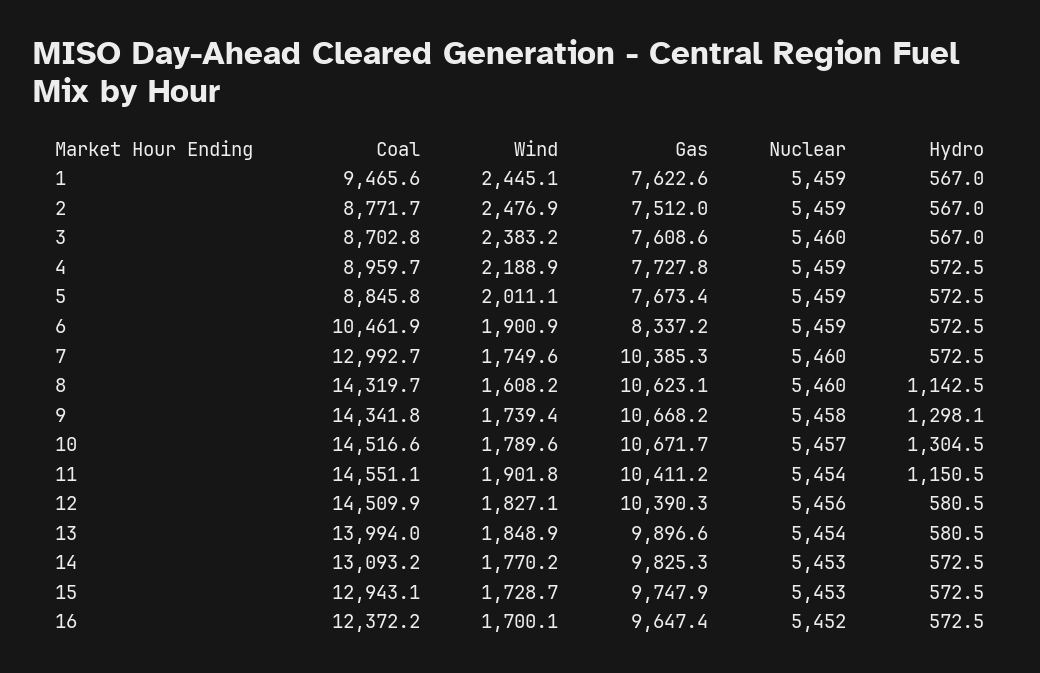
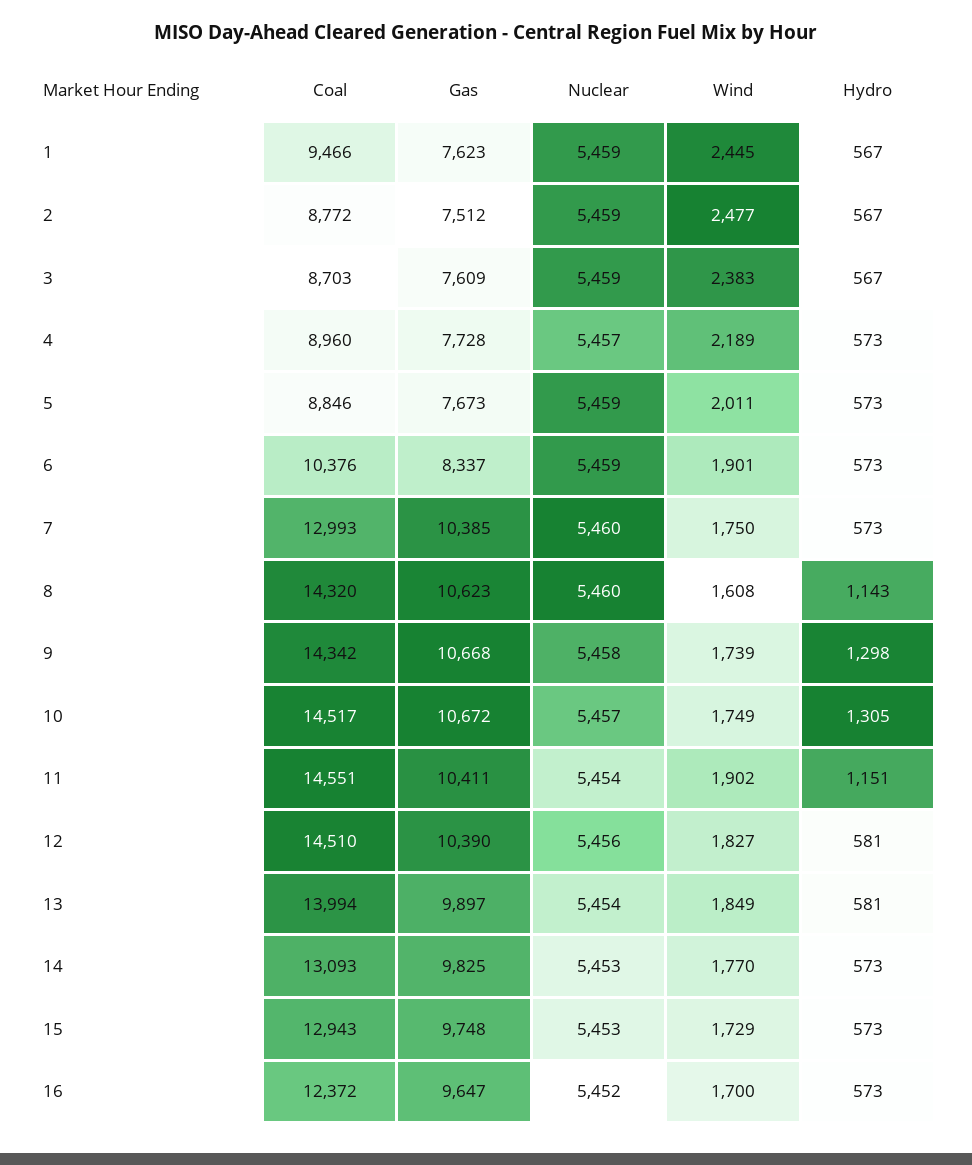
  {
    "Coal": {
      "1": 9465.6,
      "2": 8771.7,
      "3": 8702.8,
      "4": 8959.7,
      "5": 8845.8,
-     "6": 10461.9,
+     "6": 10376,
      "7": 12992.7,
      "8": 14319.7,
      "9": 14341.8,
      "10": 14516.6,
      "11": 14551.1,
      "12": 14509.9,
      "13": 13994,
      "14": 13093.2,
      "15": 12943.1,
      "16": 12372.2
    },
    "Wind": {
      "1": 2445.1,
      "2": 2476.9,
      "3": 2383.2,
      "4": 2188.9,
      "5": 2011.1,
      "6": 1900.9,
      "7": 1749.6,
      "8": 1608.2,
      "9": 1739.4,
-     "10": 1789.6,
+     "10": 1749,
      "11": 1901.8,
      "12": 1827.1,
      "13": 1848.9,
      "14": 1770.2,
      "15": 1728.7,
      "16": 1700.1
    },
    "Gas": {
      "1": 7622.6,
      "2": 7512,
      "3": 7608.6,
      "4": 7727.8,
      "5": 7673.4,
      "6": 8337.2,
      "7": 10385.3,
      "8": 10623.1,
      "9": 10668.2,
      "10": 10671.7,
      "11": 10411.2,
      "12": 10390.3,
      "13": 9896.6,
      "14": 9825.3,
      "15": 9747.9,
      "16": 9647.4
    },
    "Nuclear": {
      "1": 5459,
      "2": 5459,
-     "3": 5460,
+     "3": 5459,
-     "4": 5459,
+     "4": 5457,
      "5": 5459,
      "6": 5459,
      "7": 5460,
      "8": 5460,
      "9": 5458,
      "10": 5457,
      "11": 5454,
      "12": 5456,
      "13": 5454,
      "14": 5453,
      "15": 5453,
      "16": 5452
    },
    "Hydro": {
      "1": 567,
      "2": 567,
      "3": 567,
      "4": 572.5,
      "5": 572.5,
      "6": 572.5,
      "7": 572.5,
      "8": 1142.5,
      "9": 1298.1,
      "10": 1304.5,
      "11": 1150.5,
      "12": 580.5,
      "13": 580.5,
      "14": 572.5,
      "15": 572.5,
      "16": 572.5
    }
  }

